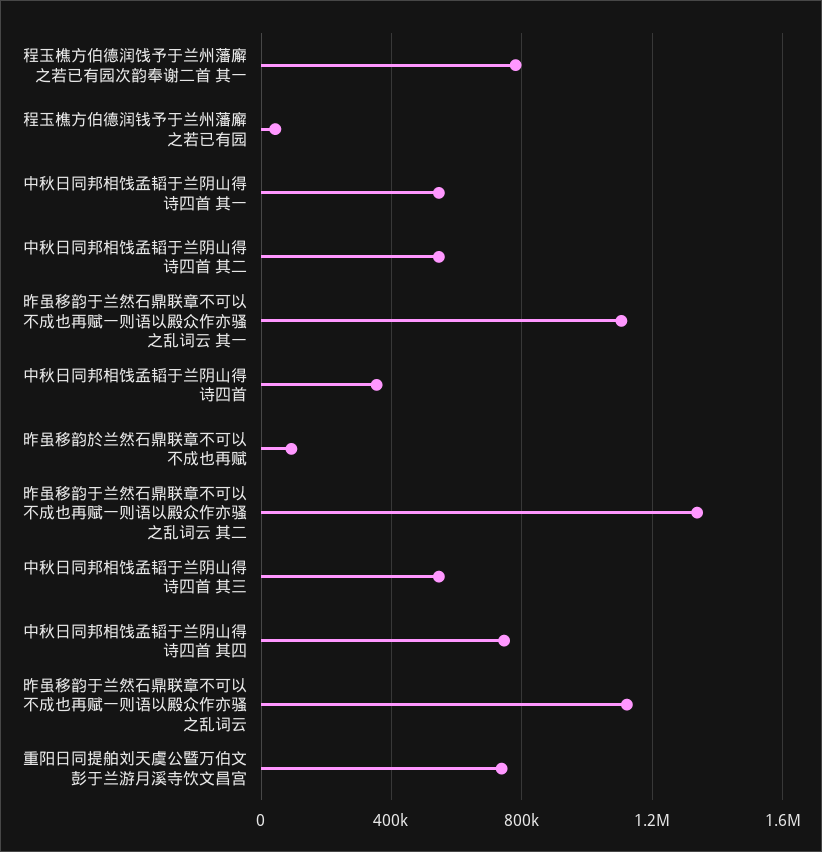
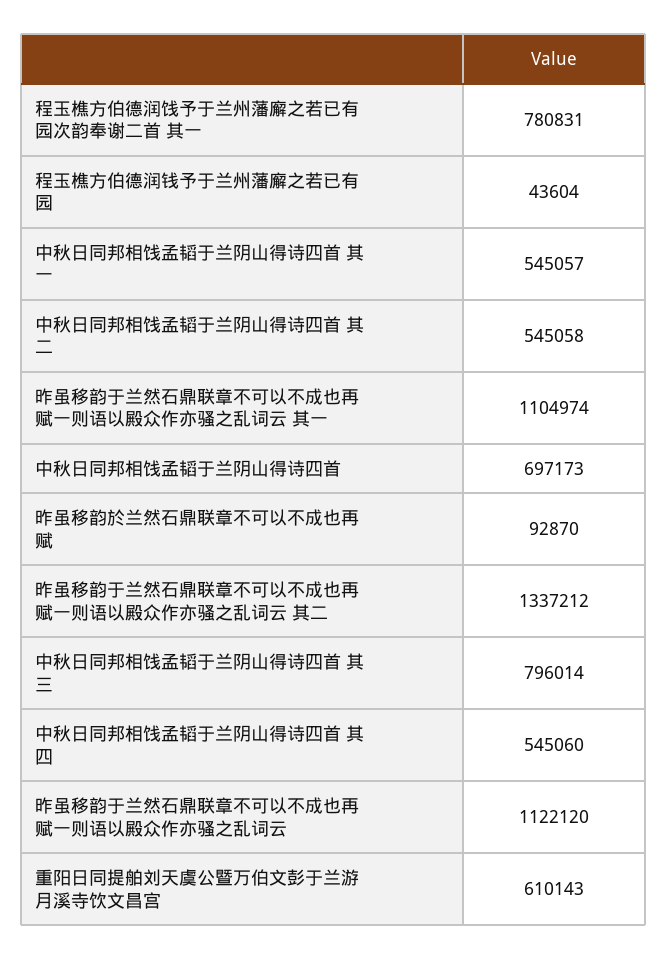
  {
    "程玉樵方伯德润饯予于兰州藩廨之若已有园次韵奉谢二首 其一": 780831,
    "程玉樵方伯德润钱予于兰州藩廨之若已有园": 43604,
    "中秋日同邦相饯孟韬于兰阴山得诗四首 其一": 545057,
    "中秋日同邦相饯孟韬于兰阴山得诗四首 其二": 545058,
    "昨虽移韵于兰然石鼎联章不可以不成也再赋一则语以殿众作亦骚之乱词云 其一": 1104974,
-   "中秋日同邦相饯孟韬于兰阴山得诗四首": 350000,
+   "中秋日同邦相饯孟韬于兰阴山得诗四首": 697173,
    "昨虽移韵於兰然石鼎联章不可以不成也再赋": 92870,
    "昨虽移韵于兰然石鼎联章不可以不成也再赋一则语以殿众作亦骚之乱词云 其二": 1337212,
-   "中秋日同邦相饯孟韬于兰阴山得诗四首 其三": 550000,
+   "中秋日同邦相饯孟韬于兰阴山得诗四首 其三": 796014,
-   "中秋日同邦相饯孟韬于兰阴山得诗四首 其四": 750000,
+   "中秋日同邦相饯孟韬于兰阴山得诗四首 其四": 545060,
    "昨虽移韵于兰然石鼎联章不可以不成也再赋一则语以殿众作亦骚之乱词云": 1122120,
-   "重阳日同提舶刘天虞公暨万伯文彭于兰游月溪寺饮文昌宫": 750000
+   "重阳日同提舶刘天虞公暨万伯文彭于兰游月溪寺饮文昌宫": 610143
  }

